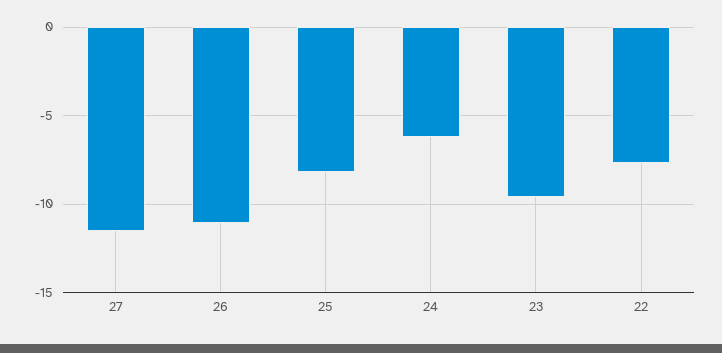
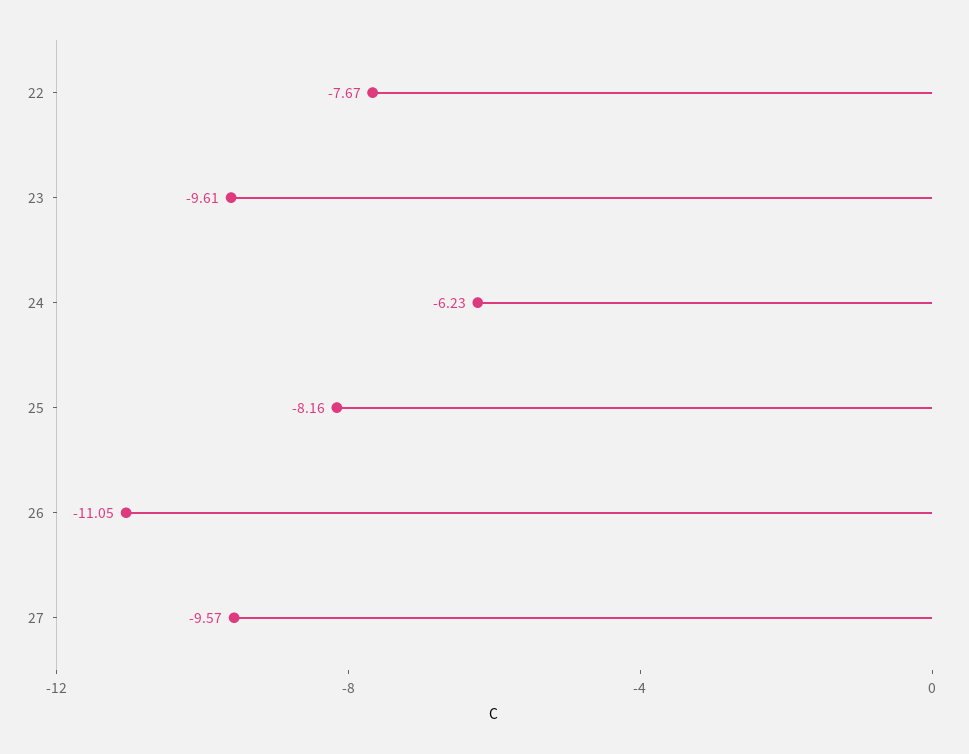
  {
-   "27": -11.5,
+   "27": -9.57,
    "26": -11.05,
    "25": -8.16,
    "24": -6.23,
    "23": -9.61,
    "22": -7.67
  }

